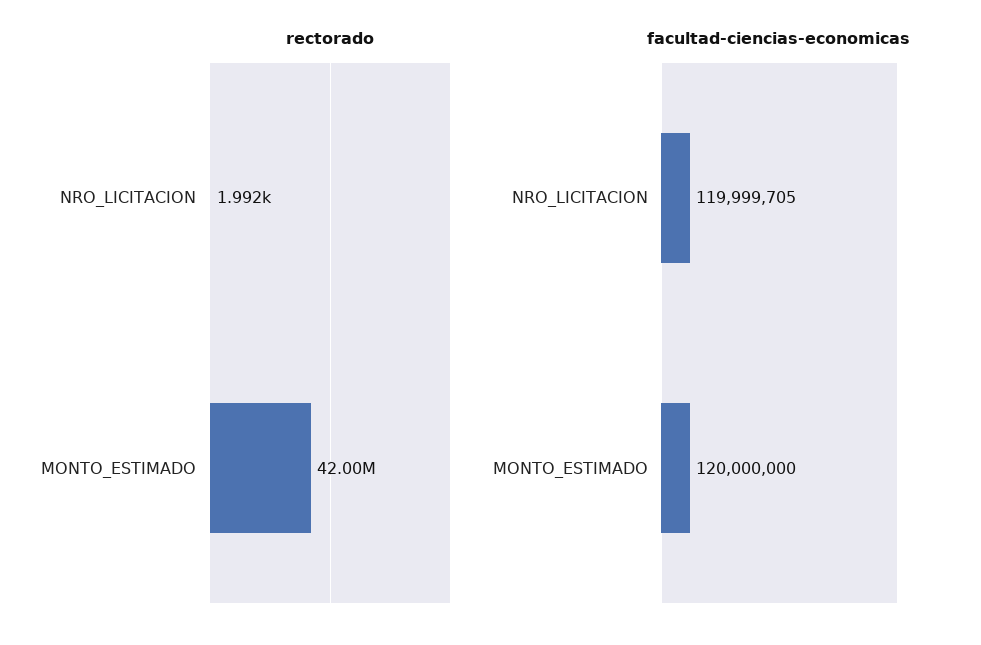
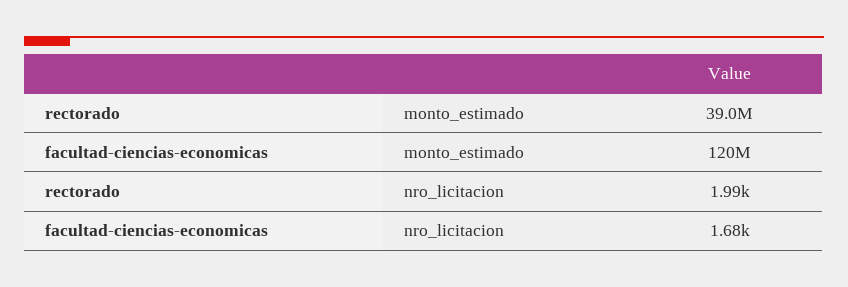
  {
    "rectorado": {
      "NRO_LICITACION": 1992,
-     "MONTO_ESTIMADO": 42000000
+     "MONTO_ESTIMADO": 39000000
    },
    "facultad-ciencias-economicas": {
-     "NRO_LICITACION": 119999705,
+     "NRO_LICITACION": 1680,
      "MONTO_ESTIMADO": 120000000
    }
  }

